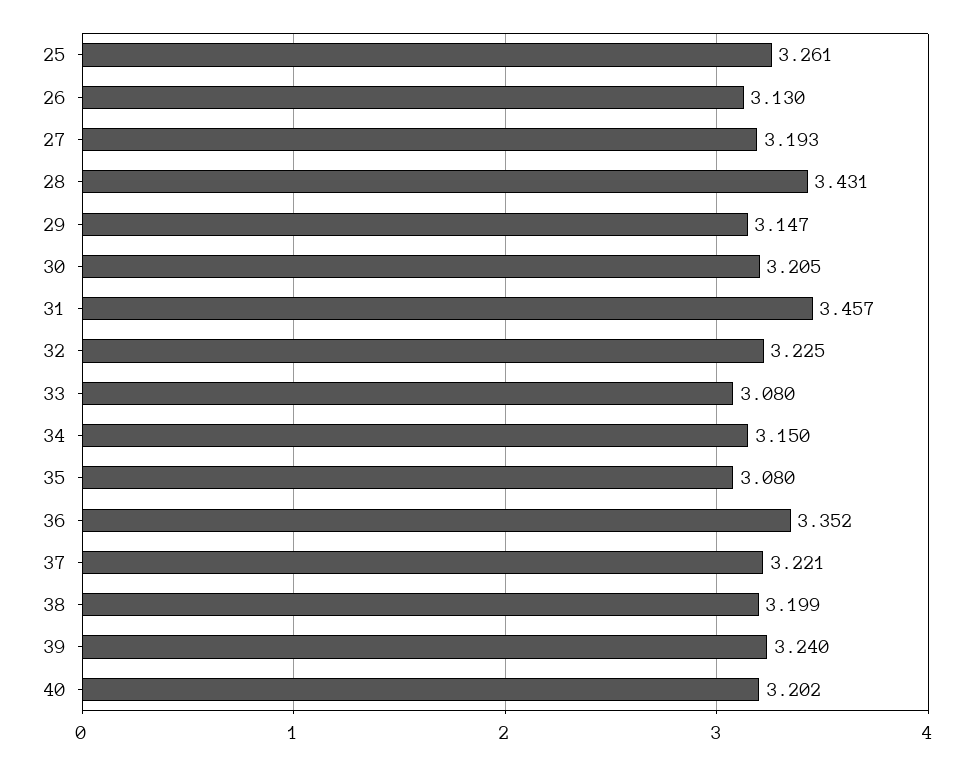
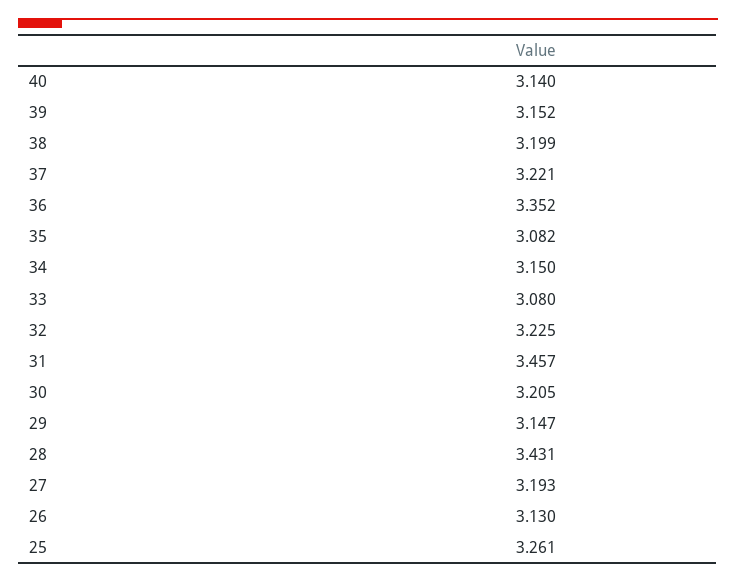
  {
    "25": 3.261,
    "26": 3.13,
    "27": 3.193,
    "28": 3.431,
    "29": 3.147,
    "30": 3.205,
    "31": 3.457,
    "32": 3.225,
    "33": 3.08,
    "34": 3.15,
-   "35": 3.08,
+   "35": 3.082,
    "36": 3.352,
    "37": 3.221,
    "38": 3.199,
-   "39": 3.24,
+   "39": 3.152,
-   "40": 3.202
+   "40": 3.14
  }

